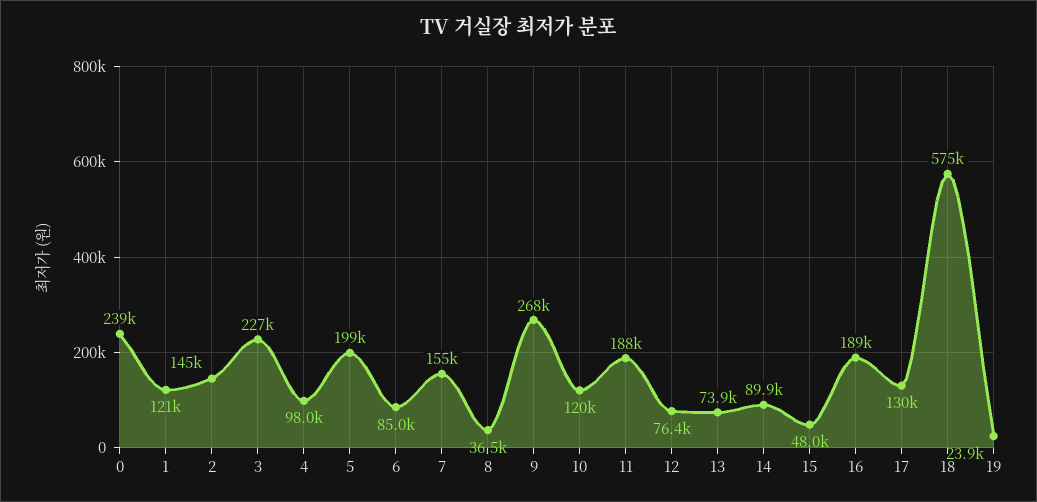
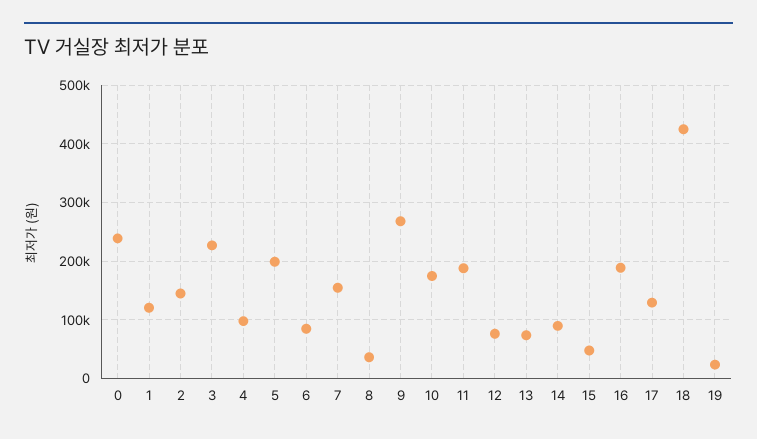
  {
    "0": 239000,
    "1": 121000,
    "2": 145000,
    "3": 227000,
    "4": 98000,
    "5": 199000,
    "6": 85000,
    "7": 155000,
    "8": 36500,
    "9": 268000,
-   "10": 120000,
+   "10": 180000,
    "11": 188000,
    "12": 76400,
    "13": 73900,
    "14": 89900,
    "15": 48000,
    "16": 189000,
    "17": 130000,
-   "18": 575000,
+   "18": 420000,
    "19": 23900
  }

